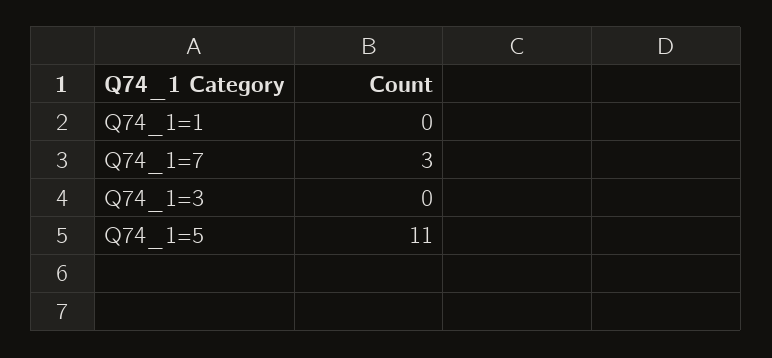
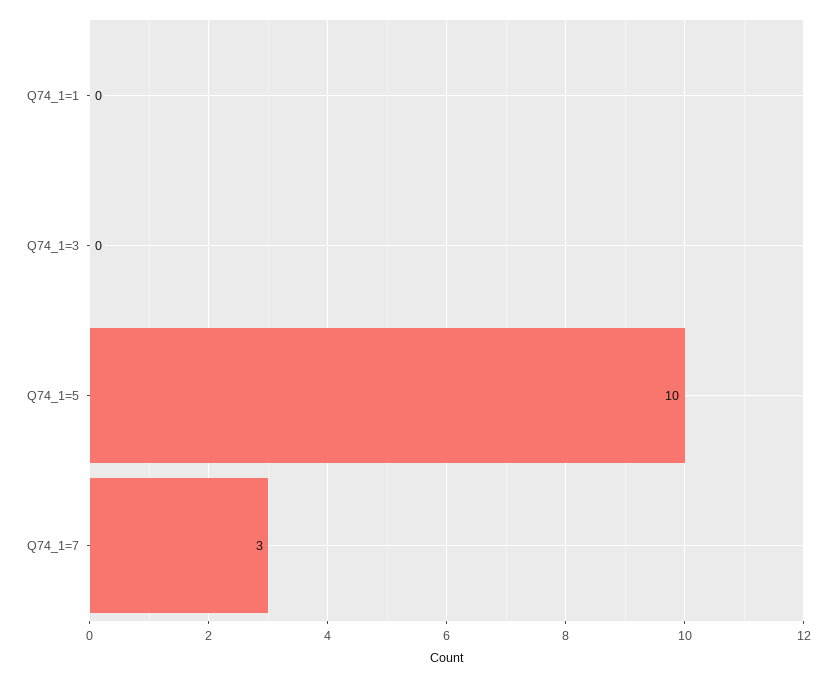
  {
    "Q74_1=1": 0,
    "Q74_1=7": 3,
    "Q74_1=3": 0,
-   "Q74_1=5": 11
+   "Q74_1=5": 10
  }

